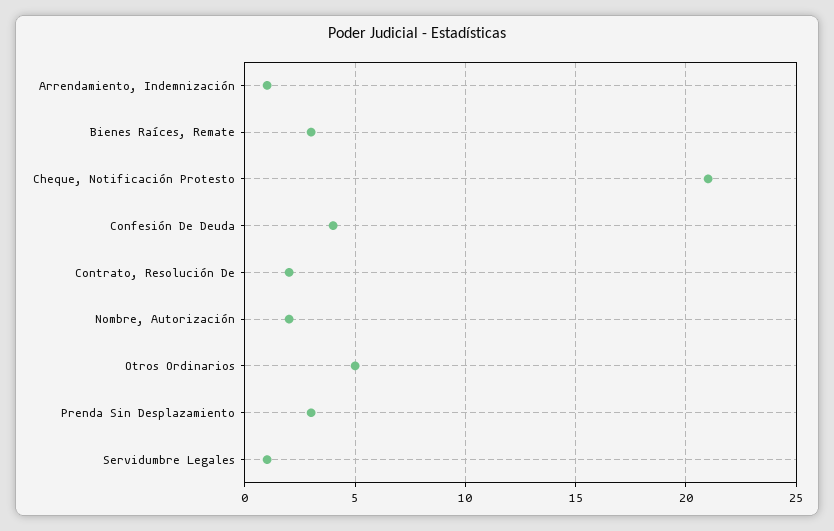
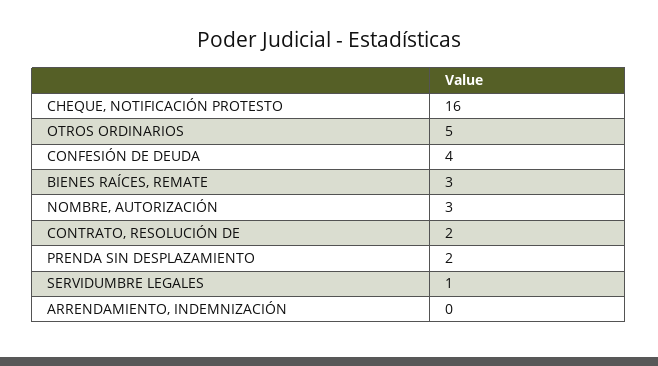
  {
-   "Arrendamiento, Indemnización": 1,
+   "Arrendamiento, Indemnización": 0,
    "Bienes Raíces, Remate": 3,
-   "Cheque, Notificación Protesto": 21,
+   "Cheque, Notificación Protesto": 16,
    "Confesión De Deuda": 4,
    "Contrato, Resolución De": 2,
-   "Nombre, Autorización": 2,
+   "Nombre, Autorización": 3,
    "Otros Ordinarios": 5,
-   "Prenda Sin Desplazamiento": 3,
+   "Prenda Sin Desplazamiento": 2,
    "Servidumbre Legales": 1
  }

